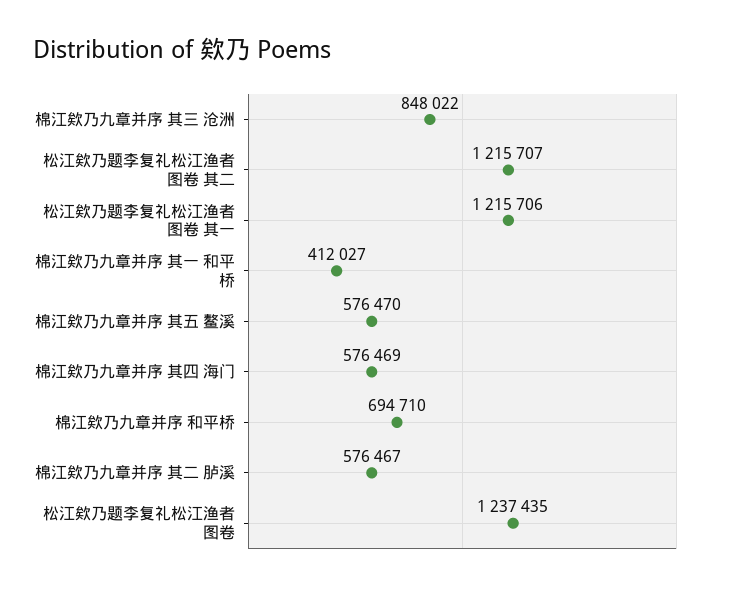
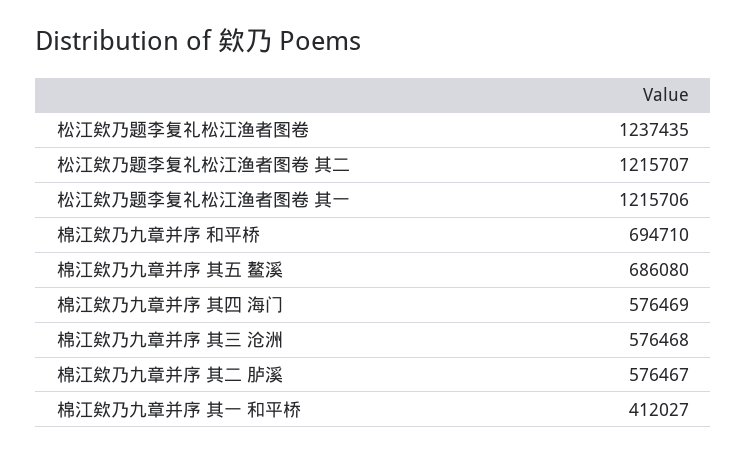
  {
-   "棉江欸乃九章并序 其三 沧洲": 848022,
+   "棉江欸乃九章并序 其三 沧洲": 576468,
    "松江欸乃题李复礼松江渔者图卷 其二": 1215707,
    "松江欸乃题李复礼松江渔者图卷 其一": 1215706,
    "棉江欸乃九章并序 其一 和平桥": 412027,
-   "棉江欸乃九章并序 其五 鳌溪": 576470,
+   "棉江欸乃九章并序 其五 鳌溪": 686080,
    "棉江欸乃九章并序 其四 海门": 576469,
    "棉江欸乃九章并序 和平桥": 694710,
    "棉江欸乃九章并序 其二 胪溪": 576467,
    "松江欸乃题李复礼松江渔者图卷": 1237435
  }

